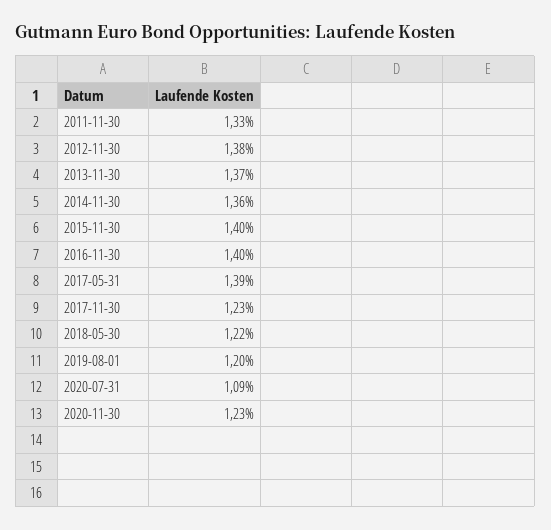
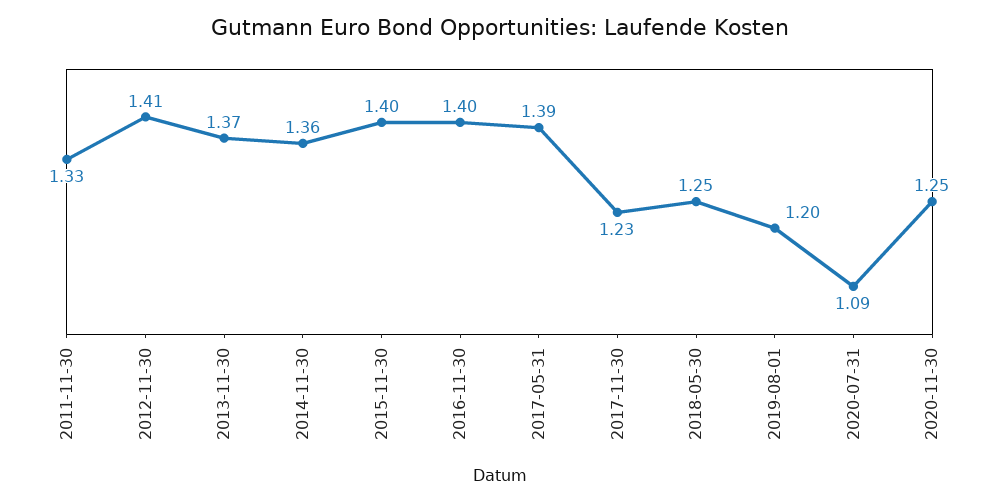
  {
    "2011-11-30": 1.33,
-   "2012-11-30": 1.38,
+   "2012-11-30": 1.41,
    "2013-11-30": 1.37,
    "2014-11-30": 1.36,
    "2015-11-30": 1.4,
    "2016-11-30": 1.4,
    "2017-05-31": 1.39,
    "2017-11-30": 1.23,
-   "2018-05-30": 1.22,
+   "2018-05-30": 1.25,
    "2019-08-01": 1.2,
    "2020-07-31": 1.09,
-   "2020-11-30": 1.23
+   "2020-11-30": 1.25
  }

